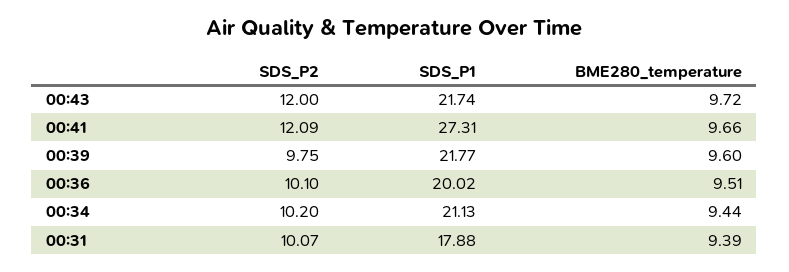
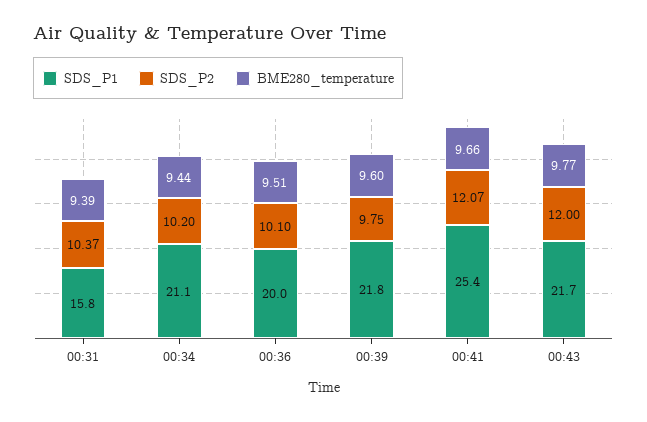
  {
    "SDS_P2": {
      "00:43": 12,
-     "00:41": 12.09,
+     "00:41": 12.07,
      "00:39": 9.75,
      "00:36": 10.1,
      "00:34": 10.2,
-     "00:31": 10.07
+     "00:31": 10.37
    },
    "SDS_P1": {
      "00:43": 21.74,
-     "00:41": 27.31,
+     "00:41": 25.4,
      "00:39": 21.77,
      "00:36": 20.02,
      "00:34": 21.13,
-     "00:31": 17.88
+     "00:31": 15.8
    },
    "BME280_temperature": {
-     "00:43": 9.72,
+     "00:43": 9.77,
      "00:41": 9.66,
      "00:39": 9.6,
      "00:36": 9.51,
      "00:34": 9.44,
      "00:31": 9.39
    }
  }

